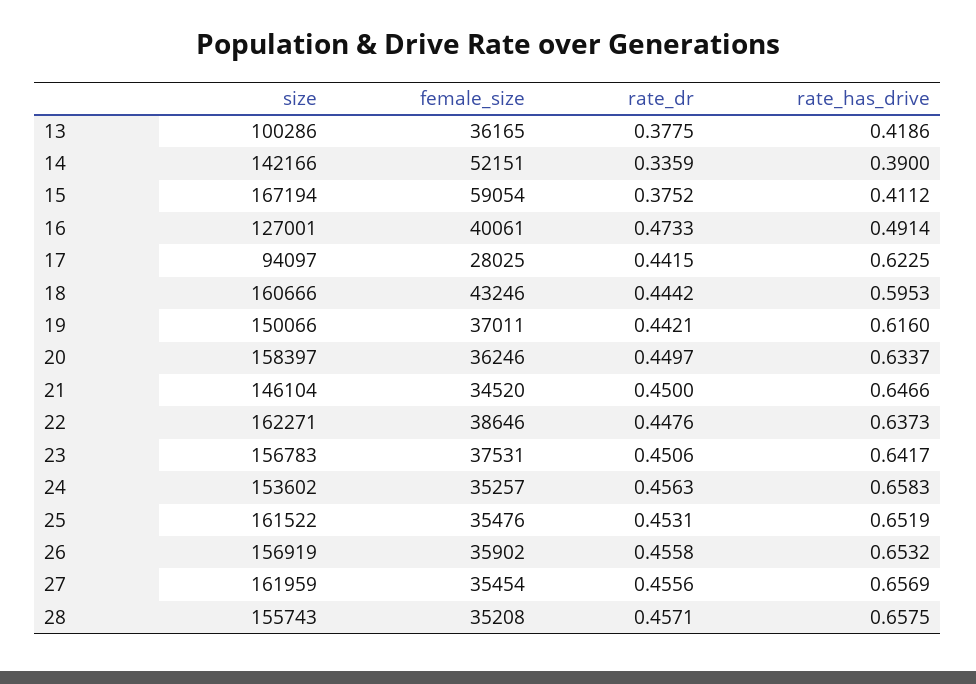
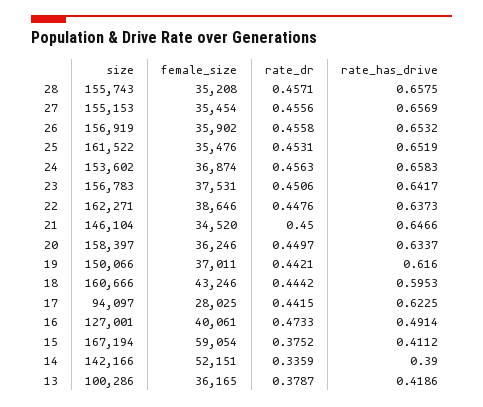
  {
    "size": {
      "13": 100286,
      "14": 142166,
      "15": 167194,
      "16": 127001,
      "17": 94097,
      "18": 160666,
      "19": 150066,
      "20": 158397,
      "21": 146104,
      "22": 162271,
      "23": 156783,
      "24": 153602,
      "25": 161522,
      "26": 156919,
-     "27": 161959,
+     "27": 155153,
      "28": 155743
    },
    "female_size": {
      "13": 36165,
      "14": 52151,
      "15": 59054,
      "16": 40061,
      "17": 28025,
      "18": 43246,
      "19": 37011,
      "20": 36246,
      "21": 34520,
      "22": 38646,
      "23": 37531,
-     "24": 35257,
+     "24": 36874,
      "25": 35476,
      "26": 35902,
      "27": 35454,
      "28": 35208
    },
    "rate_dr": {
-     "13": 0.3775,
+     "13": 0.3787,
      "14": 0.3359,
      "15": 0.3752,
      "16": 0.4733,
      "17": 0.4415,
      "18": 0.4442,
      "19": 0.4421,
      "20": 0.4497,
      "21": 0.45,
      "22": 0.4476,
      "23": 0.4506,
      "24": 0.4563,
      "25": 0.4531,
      "26": 0.4558,
      "27": 0.4556,
      "28": 0.4571
    },
    "rate_has_drive": {
      "13": 0.4186,
      "14": 0.39,
      "15": 0.4112,
      "16": 0.4914,
      "17": 0.6225,
      "18": 0.5953,
      "19": 0.616,
      "20": 0.6337,
      "21": 0.6466,
      "22": 0.6373,
      "23": 0.6417,
      "24": 0.6583,
      "25": 0.6519,
      "26": 0.6532,
      "27": 0.6569,
      "28": 0.6575
    }
  }

